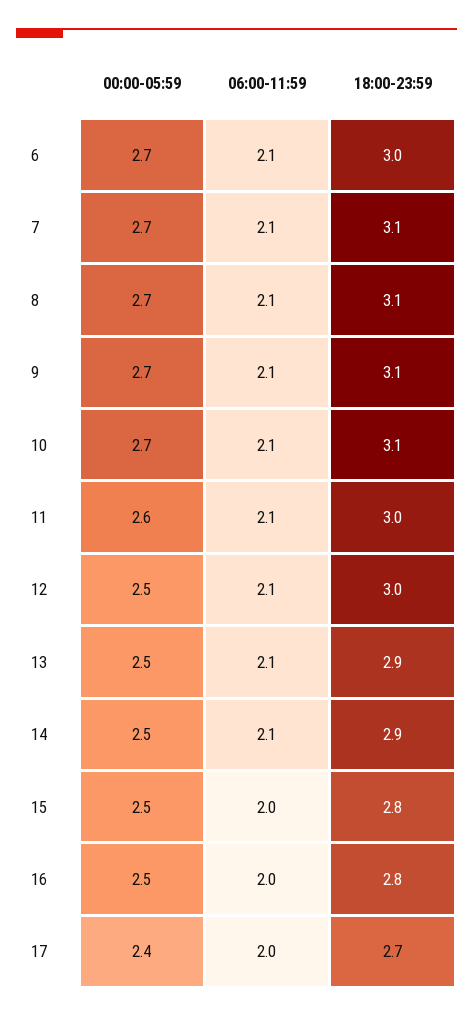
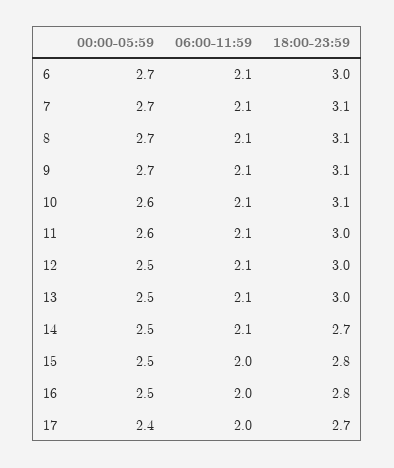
  {
    "00:00-05:59": {
      "6": 2.7,
      "7": 2.7,
      "8": 2.7,
      "9": 2.7,
-     "10": 2.7,
+     "10": 2.6,
      "11": 2.6,
      "12": 2.5,
      "13": 2.5,
      "14": 2.5,
      "15": 2.5,
      "16": 2.5,
      "17": 2.4
    },
    "06:00-11:59": {
      "6": 2.1,
      "7": 2.1,
      "8": 2.1,
      "9": 2.1,
      "10": 2.1,
      "11": 2.1,
      "12": 2.1,
      "13": 2.1,
      "14": 2.1,
      "15": 2,
      "16": 2,
      "17": 2
    },
    "18:00-23:59": {
      "6": 3,
      "7": 3.1,
      "8": 3.1,
      "9": 3.1,
      "10": 3.1,
      "11": 3,
      "12": 3,
-     "13": 2.9,
+     "13": 3,
-     "14": 2.9,
+     "14": 2.7,
      "15": 2.8,
      "16": 2.8,
      "17": 2.7
    }
  }

